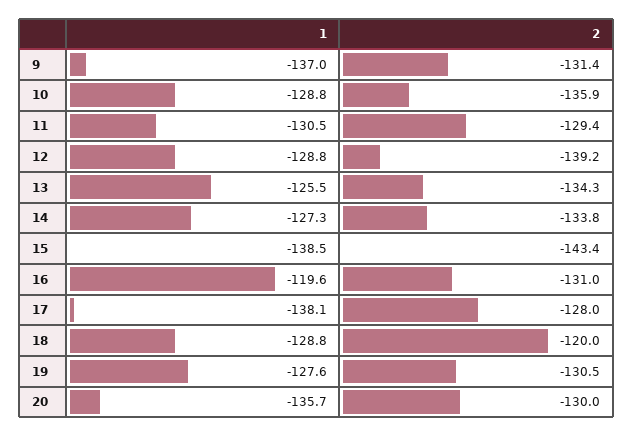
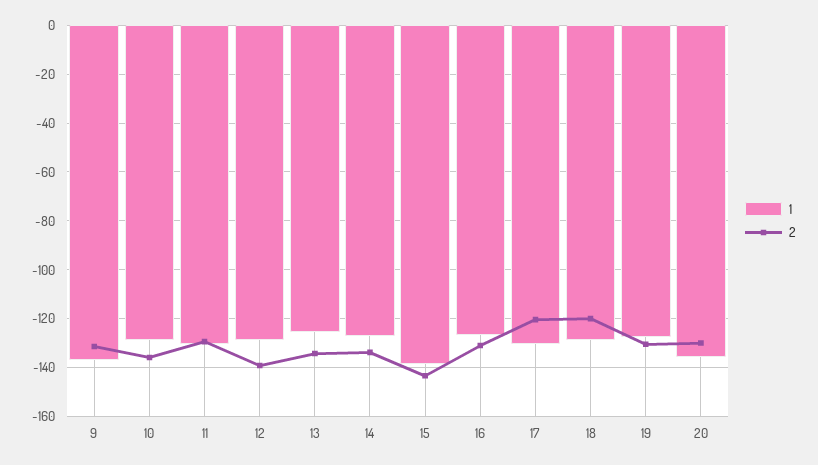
  {
    "1": {
      "9": -137,
      "10": -128.8,
      "11": -130.5,
      "12": -128.8,
      "13": -125.5,
      "14": -127.3,
      "15": -138.5,
-     "16": -119.6,
+     "16": -127.5,
-     "17": -138.1,
+     "17": -130,
      "18": -128.8,
      "19": -127.6,
      "20": -135.7
    },
    "2": {
      "9": -131.4,
      "10": -135.9,
      "11": -129.4,
      "12": -139.2,
      "13": -134.3,
      "14": -133.8,
      "15": -143.4,
      "16": -131,
-     "17": -128,
+     "17": -120,
      "18": -120,
      "19": -130.5,
      "20": -130
    }
  }

